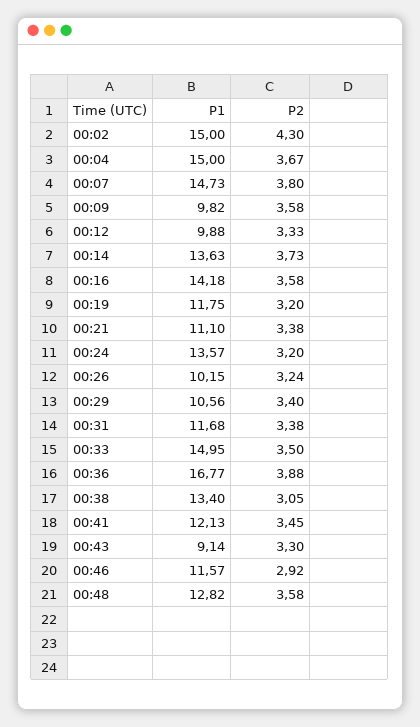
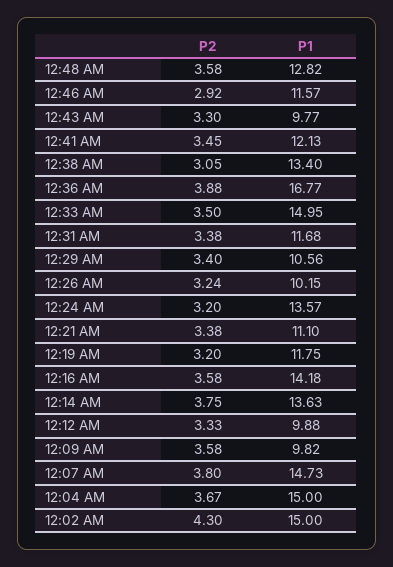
  {
    "P1": {
      "00:02": 15,
      "00:04": 15,
      "00:07": 14.73,
      "00:09": 9.82,
      "00:12": 9.88,
      "00:14": 13.63,
      "00:16": 14.18,
      "00:19": 11.75,
      "00:21": 11.1,
      "00:24": 13.57,
      "00:26": 10.15,
      "00:29": 10.56,
      "00:31": 11.68,
      "00:33": 14.95,
      "00:36": 16.77,
      "00:38": 13.4,
      "00:41": 12.13,
-     "00:43": 9.14,
+     "00:43": 9.77,
      "00:46": 11.57,
      "00:48": 12.82
    },
    "P2": {
      "00:02": 4.3,
      "00:04": 3.67,
      "00:07": 3.8,
      "00:09": 3.58,
      "00:12": 3.33,
-     "00:14": 3.73,
+     "00:14": 3.75,
      "00:16": 3.58,
      "00:19": 3.2,
      "00:21": 3.38,
      "00:24": 3.2,
      "00:26": 3.24,
      "00:29": 3.4,
      "00:31": 3.38,
      "00:33": 3.5,
      "00:36": 3.88,
      "00:38": 3.05,
      "00:41": 3.45,
      "00:43": 3.3,
      "00:46": 2.92,
      "00:48": 3.58
    }
  }

